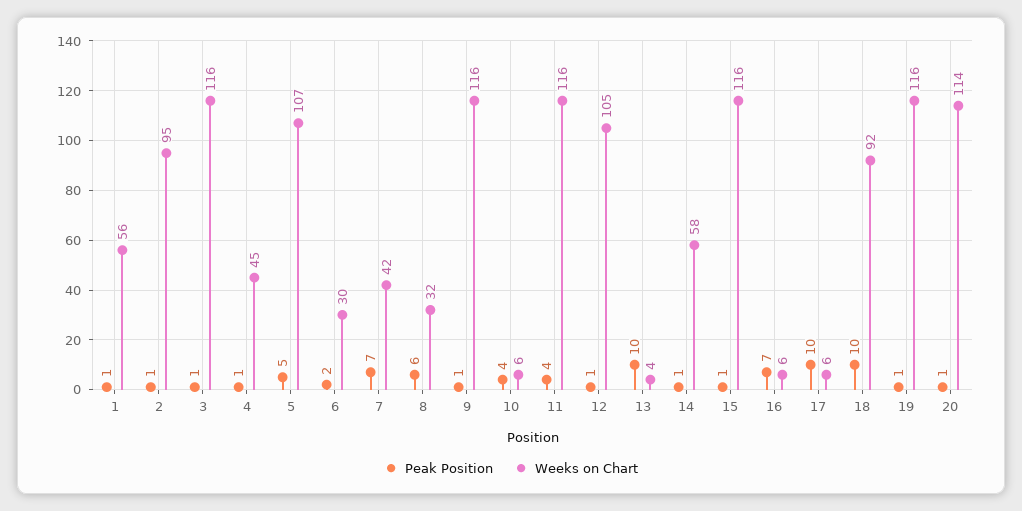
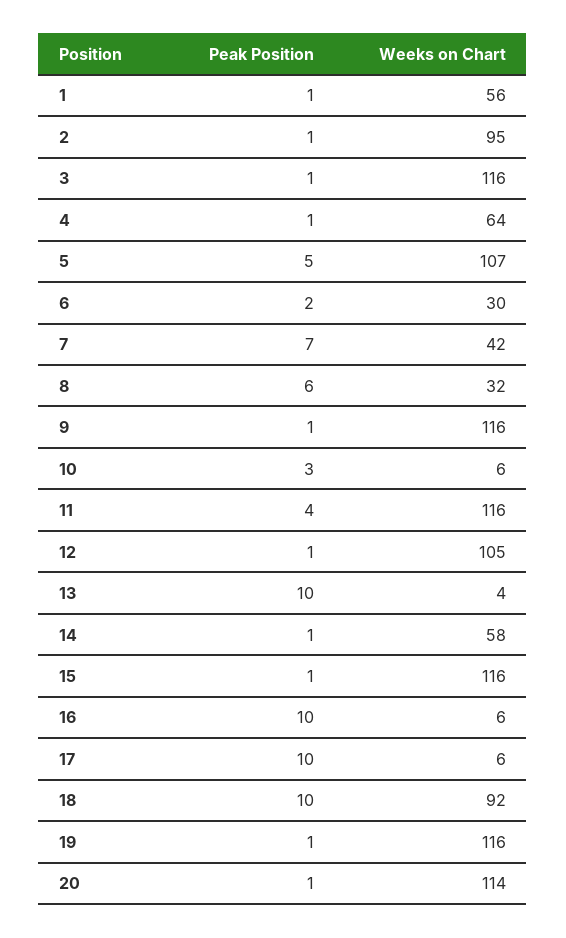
  {
    "Peak Position": {
      "1": 1,
      "2": 1,
      "3": 1,
      "4": 1,
      "5": 5,
      "6": 2,
      "7": 7,
      "8": 6,
      "9": 1,
-     "10": 4,
+     "10": 3,
      "11": 4,
      "12": 1,
      "13": 10,
      "14": 1,
      "15": 1,
-     "16": 7,
+     "16": 10,
      "17": 10,
      "18": 10,
      "19": 1,
      "20": 1
    },
    "Weeks on Chart": {
      "1": 56,
      "2": 95,
      "3": 116,
-     "4": 45,
+     "4": 64,
      "5": 107,
      "6": 30,
      "7": 42,
      "8": 32,
      "9": 116,
      "10": 6,
      "11": 116,
      "12": 105,
      "13": 4,
      "14": 58,
      "15": 116,
      "16": 6,
      "17": 6,
      "18": 92,
      "19": 116,
      "20": 114
    }
  }

